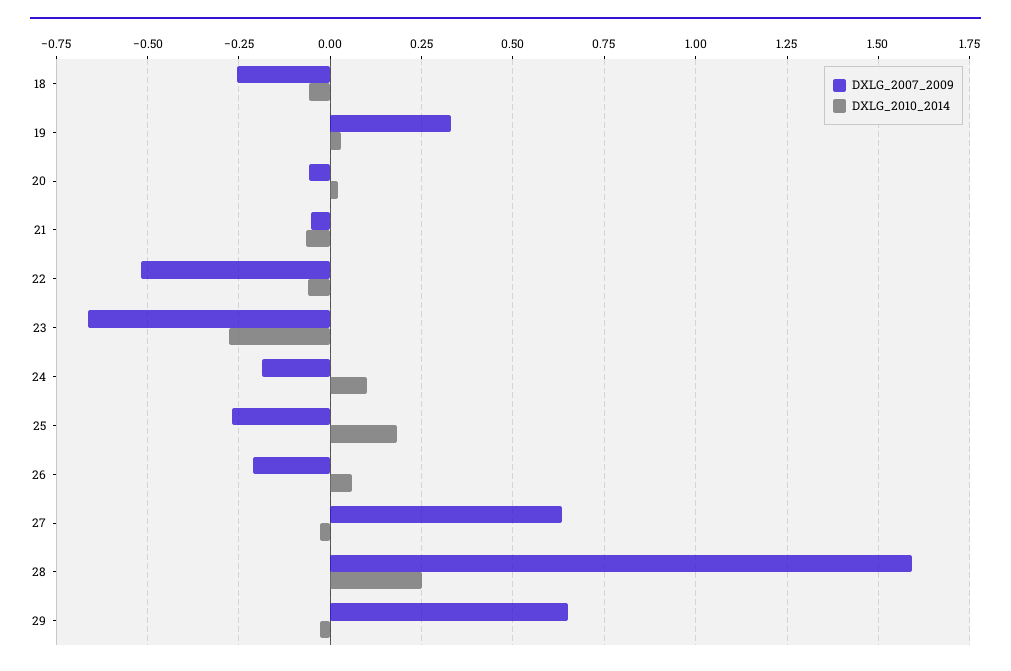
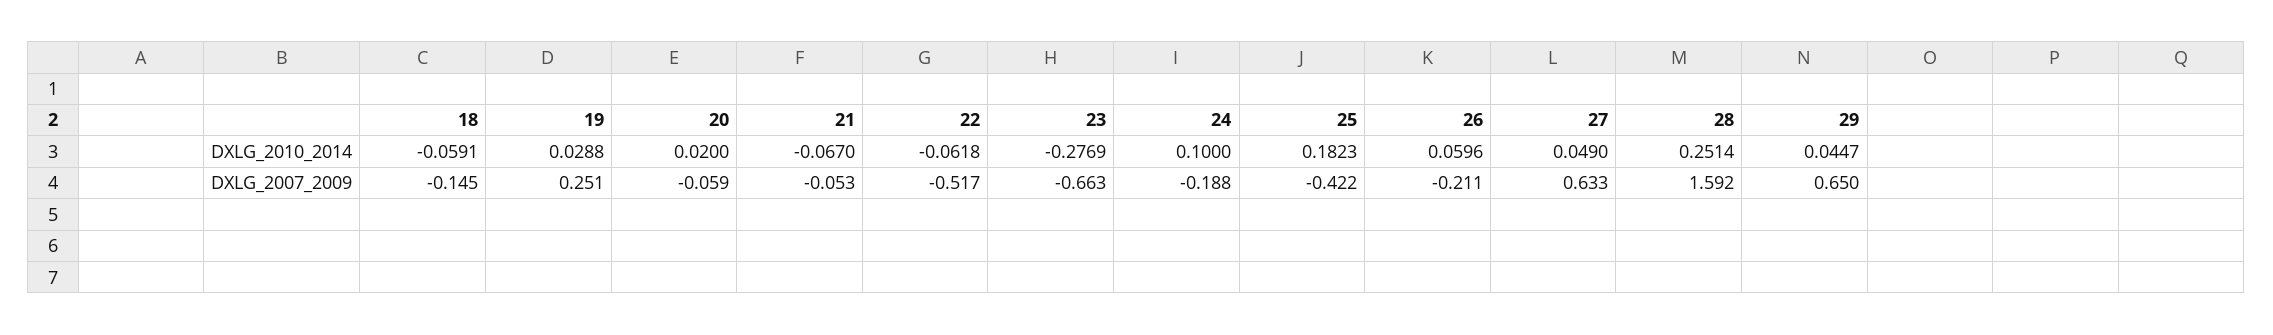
  {
    "DXLG_2007_2009": {
-     "18": -0.25,
+     "18": -0.145,
-     "19": 0.325,
+     "19": 0.251,
      "20": -0.059,
      "21": -0.053,
      "22": -0.517,
      "23": -0.663,
      "24": -0.188,
-     "25": -0.275,
+     "25": -0.422,
      "26": -0.211,
      "27": 0.633,
      "28": 1.592,
      "29": 0.65
    },
    "DXLG_2010_2014": {
      "18": -0.0591,
      "19": 0.0288,
      "20": 0.02,
      "21": -0.067,
      "22": -0.0618,
      "23": -0.2769,
      "24": 0.1,
      "25": 0.1823,
      "26": 0.0596,
-     "27": -0.025,
+     "27": 0.049,
      "28": 0.2514,
-     "29": -0.025
+     "29": 0.0447
    }
  }

